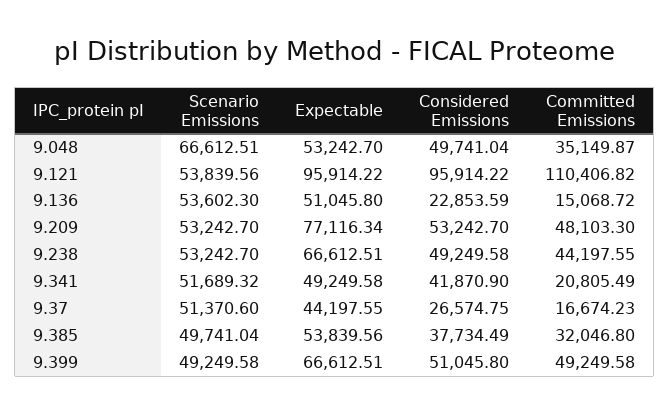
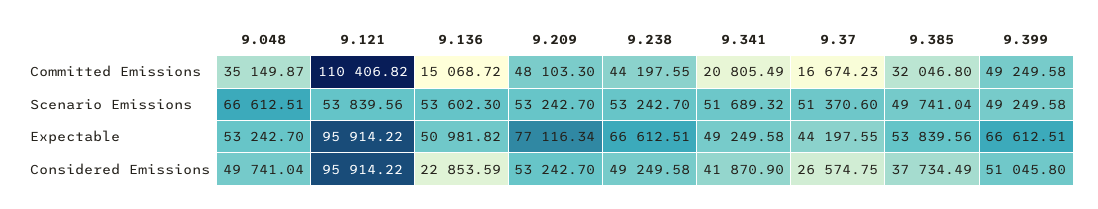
  {
    "Scenario Emissions": {
      "9.048": 66612.51,
      "9.121": 53839.56,
      "9.136": 53602.3,
      "9.209": 53242.7,
      "9.238": 53242.7,
      "9.341": 51689.32,
      "9.37": 51370.6,
      "9.385": 49741.04,
      "9.399": 49249.58
    },
    "Expectable": {
      "9.048": 53242.7,
      "9.121": 95914.22,
-     "9.136": 51045.8,
+     "9.136": 50981.82,
      "9.209": 77116.34,
      "9.238": 66612.51,
      "9.341": 49249.58,
      "9.37": 44197.55,
      "9.385": 53839.56,
      "9.399": 66612.51
    },
    "Considered Emissions": {
      "9.048": 49741.04,
      "9.121": 95914.22,
      "9.136": 22853.59,
      "9.209": 53242.7,
      "9.238": 49249.58,
      "9.341": 41870.9,
      "9.37": 26574.75,
      "9.385": 37734.49,
      "9.399": 51045.8
    },
    "Committed Emissions": {
      "9.048": 35149.87,
      "9.121": 110406.82,
      "9.136": 15068.72,
      "9.209": 48103.3,
      "9.238": 44197.55,
      "9.341": 20805.49,
      "9.37": 16674.23,
      "9.385": 32046.8,
      "9.399": 49249.58
    }
  }

